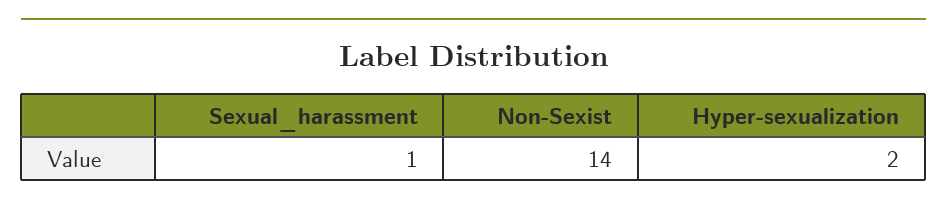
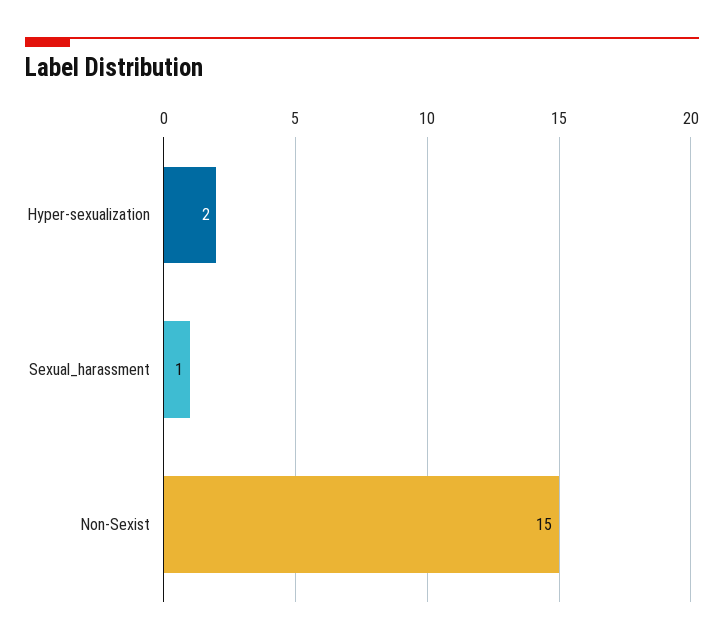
  {
    "Sexual_harassment": 1,
-   "Non-Sexist": 14,
+   "Non-Sexist": 15,
    "Hyper-sexualization": 2
  }

